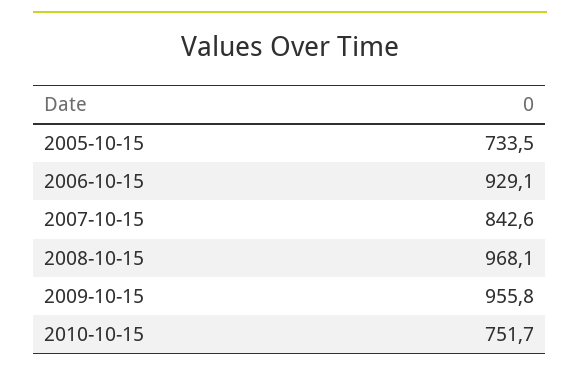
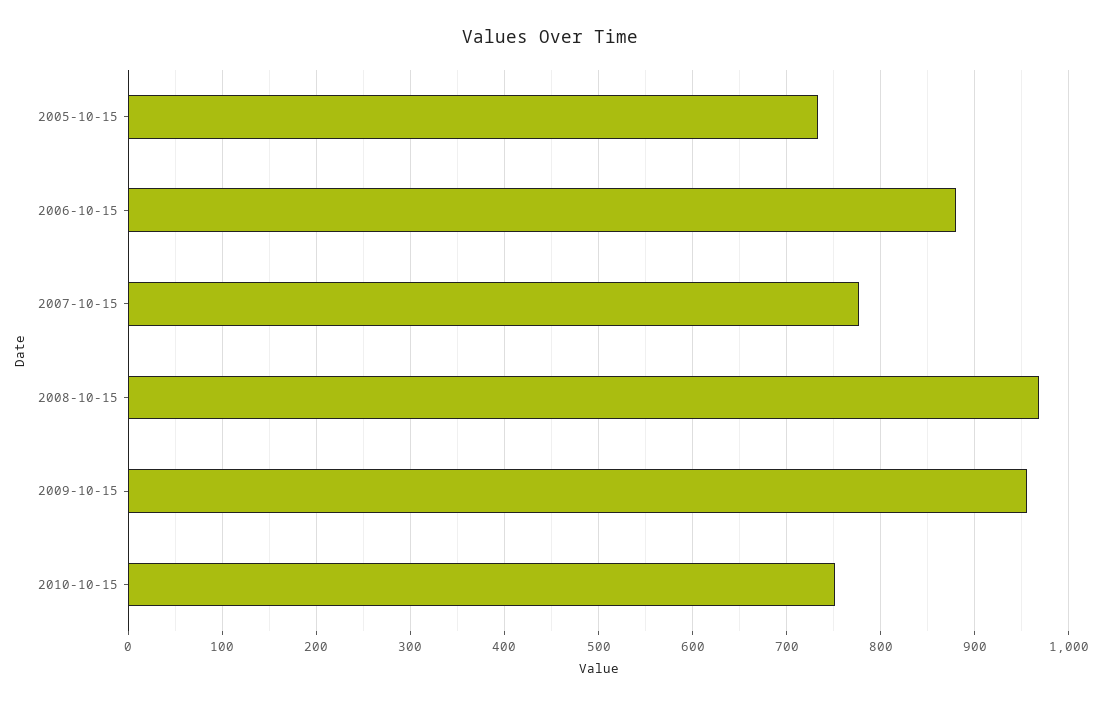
  {
    "2005-10-15": 733.5,
-   "2006-10-15": 929.1,
+   "2006-10-15": 880,
-   "2007-10-15": 842.6,
+   "2007-10-15": 780,
    "2008-10-15": 968.1,
    "2009-10-15": 955.8,
    "2010-10-15": 751.7
  }

